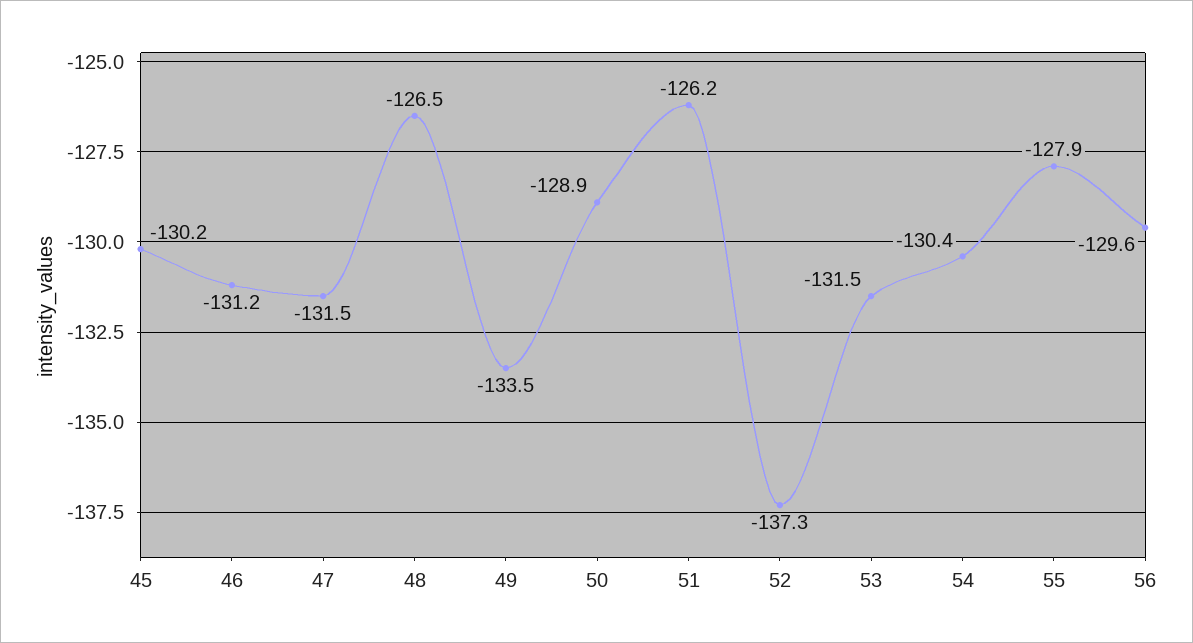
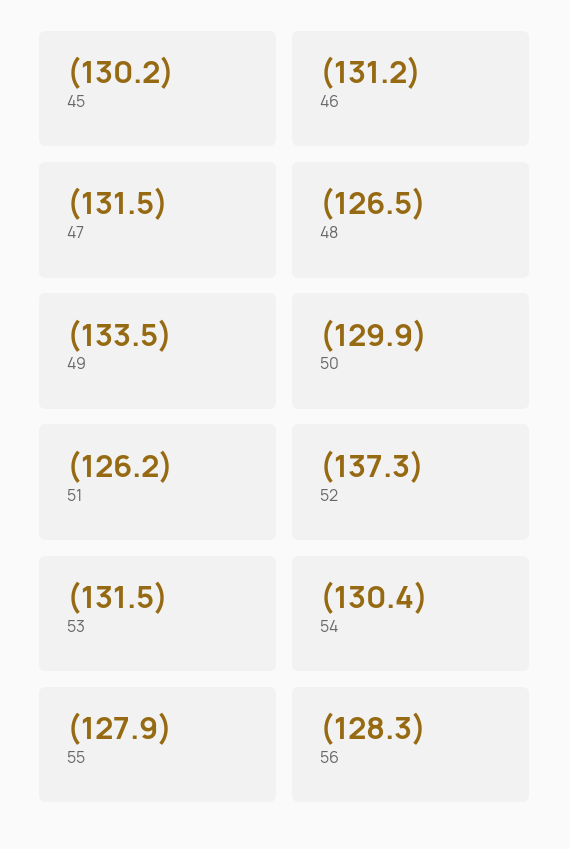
  {
    "45": -130.2,
    "46": -131.2,
    "47": -131.5,
    "48": -126.5,
    "49": -133.5,
-   "50": -128.9,
+   "50": -129.9,
    "51": -126.2,
    "52": -137.3,
    "53": -131.5,
    "54": -130.4,
    "55": -127.9,
-   "56": -129.6
+   "56": -128.3
  }

